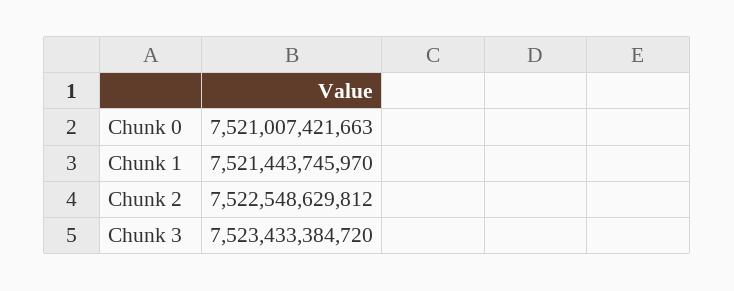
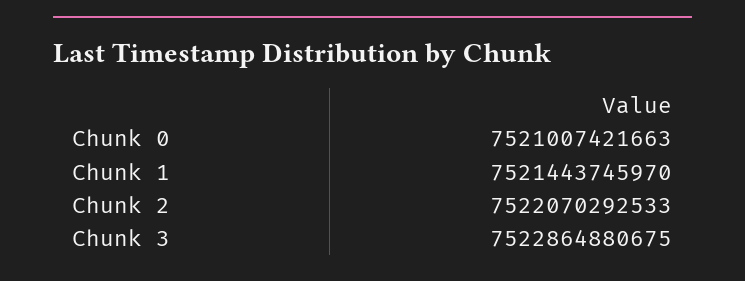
  {
    "Chunk 0": 7521007421663,
    "Chunk 1": 7521443745970,
-   "Chunk 2": 7522548629812,
+   "Chunk 2": 7522070292533,
-   "Chunk 3": 7523433384720
+   "Chunk 3": 7522864880675
  }

